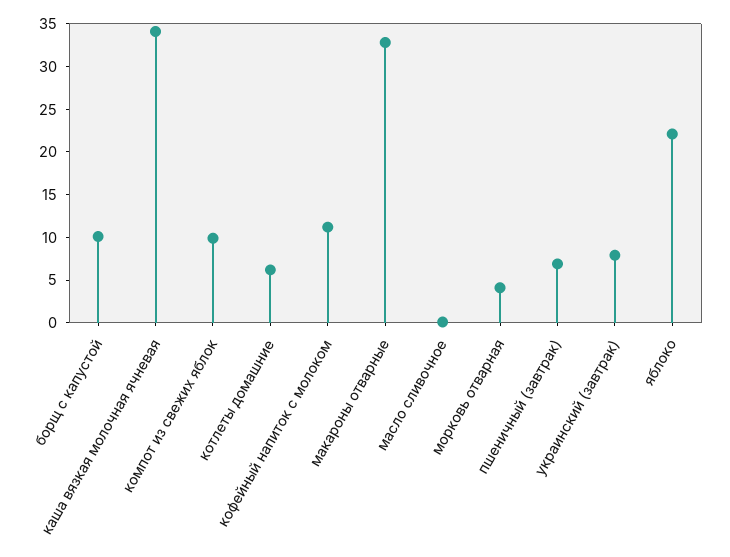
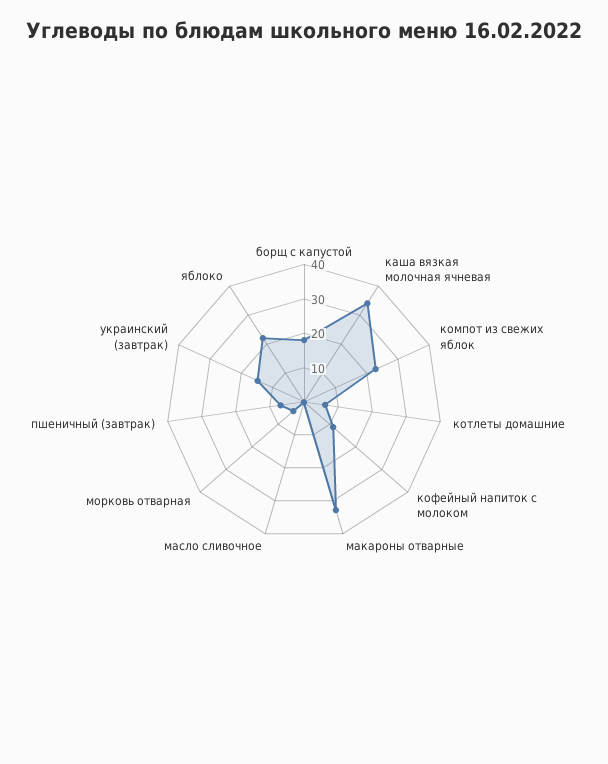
  {
-   "борщ с капустой": 10,
+   "борщ с капустой": 17.5,
    "каша вязкая молочная ячневая": 34,
-   "компот из свежих яблок": 10,
+   "компот из свежих яблок": 22.5,
    "котлеты домашние": 6,
    "кофейный напиток с молоком": 11,
    "макароны отварные": 33,
    "масло сливочное": 0,
    "морковь отварная": 4,
    "пшеничный (завтрак)": 7,
-   "украинский (завтрак)": 8,
+   "украинский (завтрак)": 15,
    "яблоко": 22
  }

